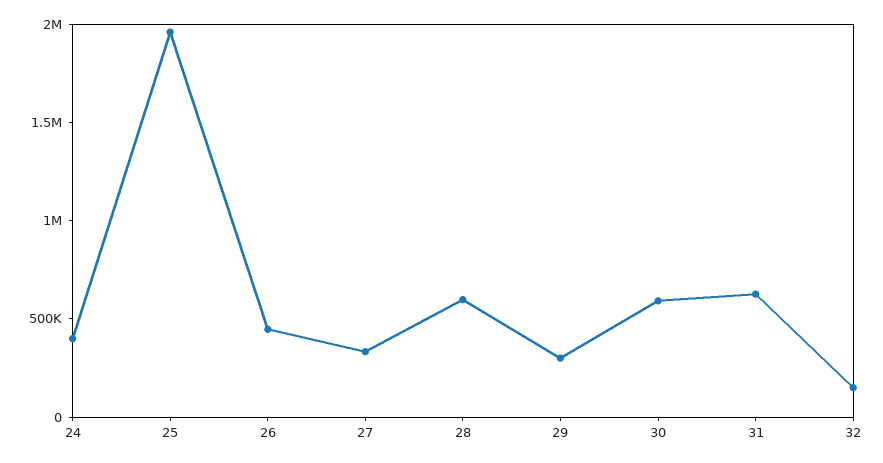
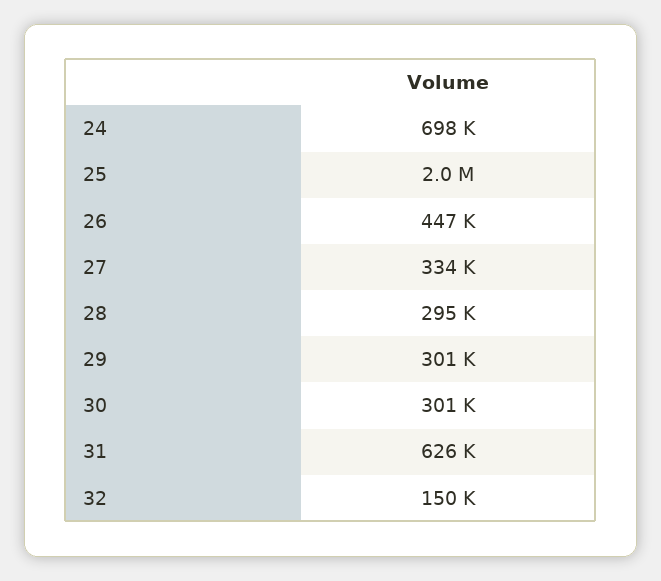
  {
-   "24": 400000,
+   "24": 698000,
    "25": 2000000,
    "26": 447000,
    "27": 334000,
-   "28": 600000,
+   "28": 295000,
    "29": 301000,
-   "30": 600000,
+   "30": 301000,
    "31": 626000,
    "32": 150000
  }

